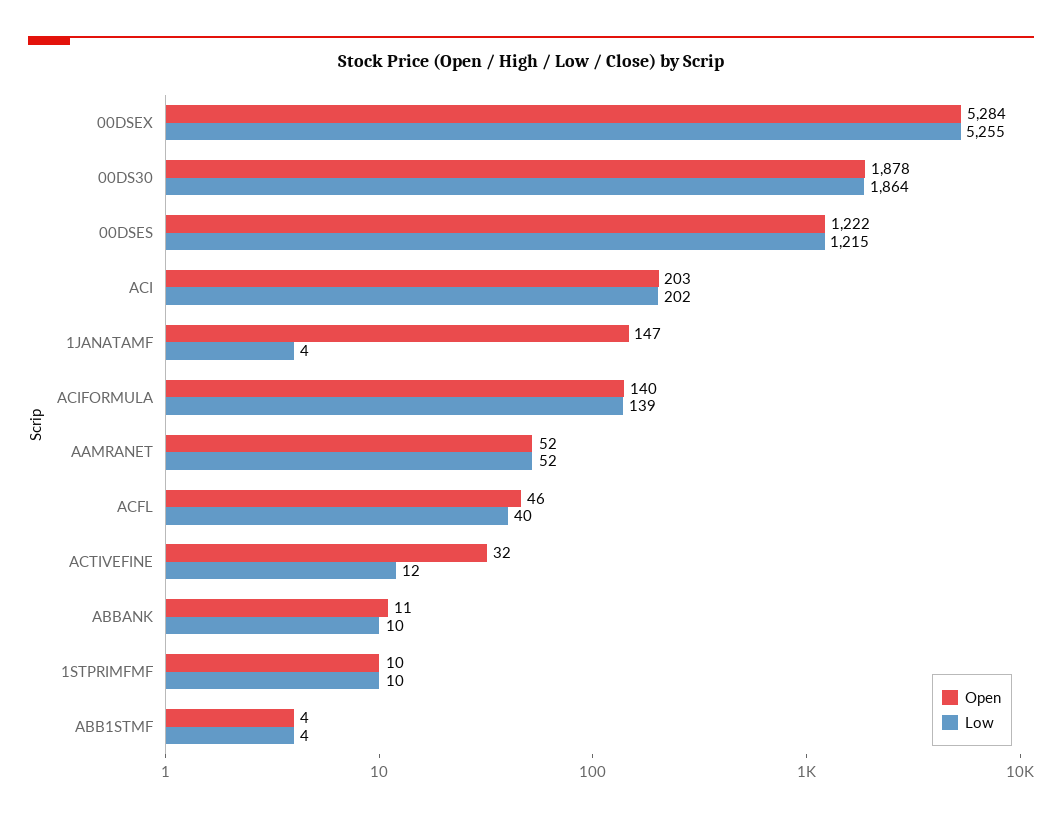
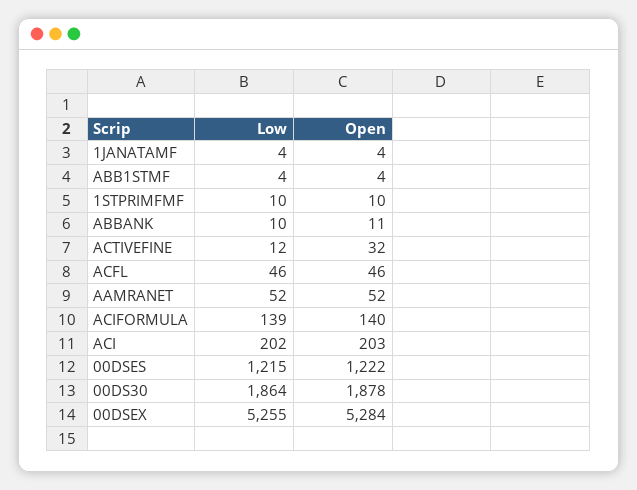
  {
    "Open": {
      "00DSEX": 5284,
      "00DS30": 1878,
      "00DSES": 1222,
      "ACI": 203,
-     "1JANATAMF": 147,
+     "1JANATAMF": 4,
      "ACIFORMULA": 140,
      "AAMRANET": 52,
      "ACFL": 46,
      "ACTIVEFINE": 32,
      "ABBANK": 11,
      "1STPRIMFMF": 10,
      "ABB1STMF": 4
    },
    "Low": {
      "00DSEX": 5255,
      "00DS30": 1864,
      "00DSES": 1215,
      "ACI": 202,
      "1JANATAMF": 4,
      "ACIFORMULA": 139,
      "AAMRANET": 52,
-     "ACFL": 40,
+     "ACFL": 46,
      "ACTIVEFINE": 12,
      "ABBANK": 10,
      "1STPRIMFMF": 10,
      "ABB1STMF": 4
    }
  }

